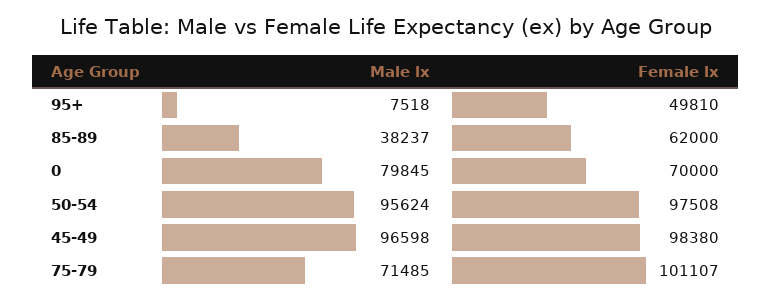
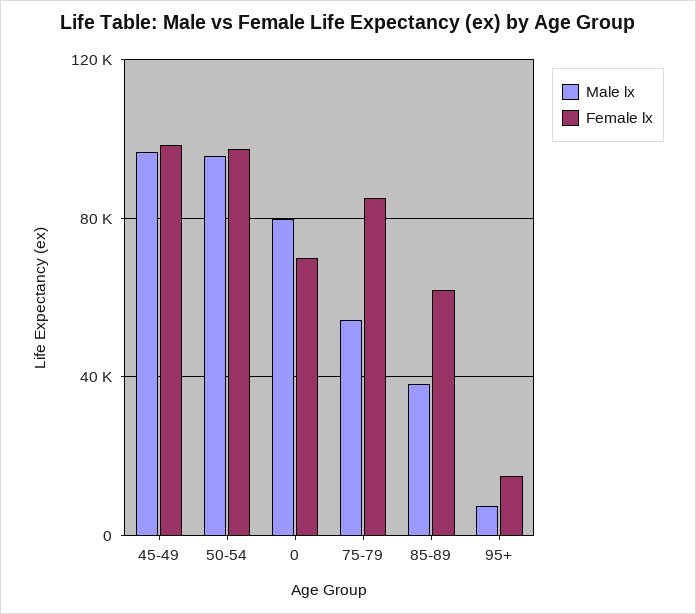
  {
    "Male lx": {
      "95+": 7518,
      "85-89": 38237,
      "0": 79845,
      "50-54": 95624,
      "45-49": 96598,
-     "75-79": 71485
+     "75-79": 55000
    },
    "Female lx": {
-     "95+": 49810,
+     "95+": 15000,
      "85-89": 62000,
      "0": 70000,
      "50-54": 97508,
      "45-49": 98380,
-     "75-79": 101107
+     "75-79": 85000
    }
  }

